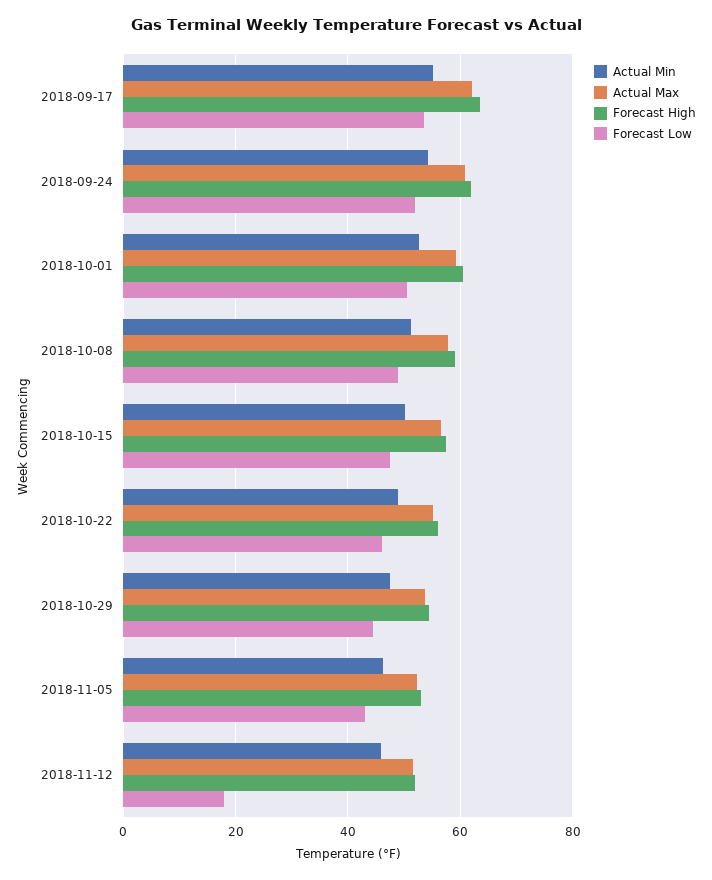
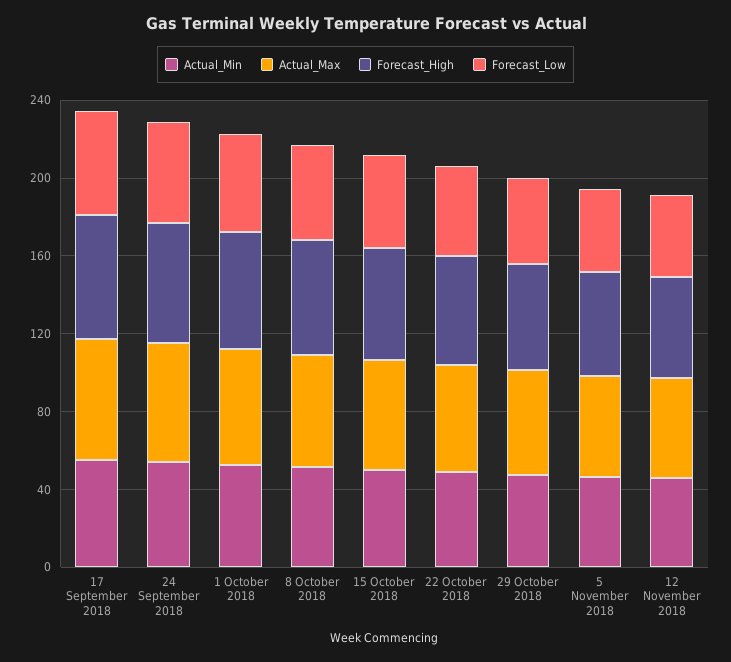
  {
    "Actual Min": {
      "2018-09-17": 56,
      "2018-09-24": 54,
      "2018-10-01": 52,
      "2018-10-08": 52,
      "2018-10-15": 50,
      "2018-10-22": 48,
      "2018-10-29": 48,
      "2018-11-05": 46,
      "2018-11-12": 46
    },
    "Actual Max": {
      "2018-09-17": 62,
      "2018-09-24": 60,
      "2018-10-01": 60,
      "2018-10-08": 58,
      "2018-10-15": 56,
      "2018-10-22": 56,
      "2018-10-29": 54,
      "2018-11-05": 52,
      "2018-11-12": 52
    },
    "Forecast High": {
      "2018-09-17": 64,
      "2018-09-24": 62,
      "2018-10-01": 60,
      "2018-10-08": 60,
      "2018-10-15": 58,
      "2018-10-22": 56,
      "2018-10-29": 54,
      "2018-11-05": 54,
      "2018-11-12": 52
    },
    "Forecast Low": {
      "2018-09-17": 54,
      "2018-09-24": 52,
      "2018-10-01": 50,
      "2018-10-08": 50,
      "2018-10-15": 48,
      "2018-10-22": 46,
      "2018-10-29": 44,
      "2018-11-05": 44,
-     "2018-11-12": 18
+     "2018-11-12": 40
    }
  }

